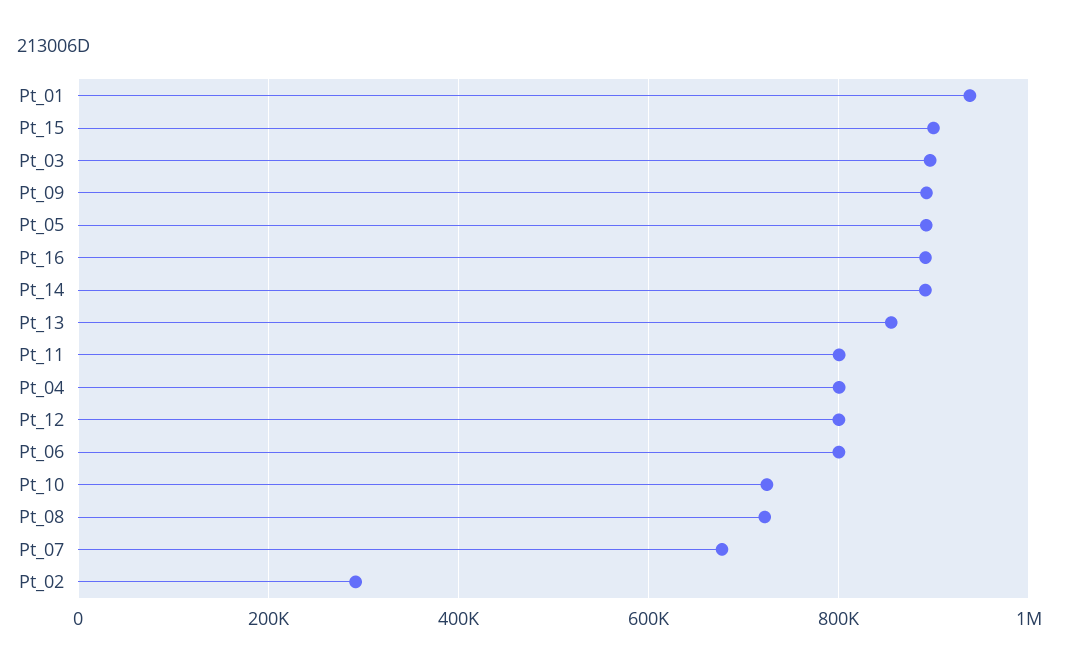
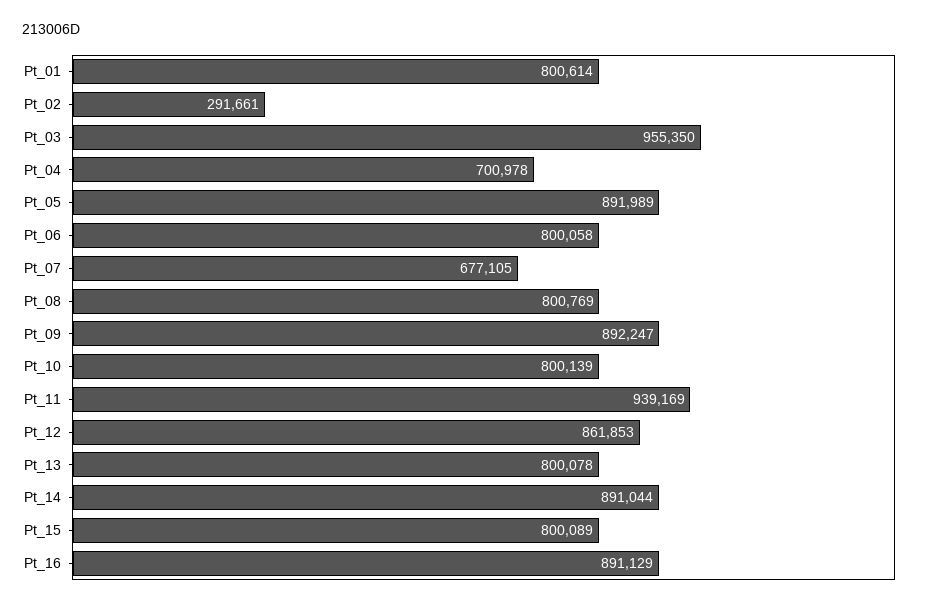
  {
-   "Pt_01": 940000,
+   "Pt_01": 800614,
-   "Pt_15": 900000,
+   "Pt_15": 800089,
-   "Pt_03": 900000,
+   "Pt_03": 955350,
    "Pt_09": 892247,
    "Pt_05": 891989,
    "Pt_16": 891129,
    "Pt_14": 891044,
-   "Pt_13": 860000,
+   "Pt_13": 800078,
-   "Pt_11": 800000,
+   "Pt_11": 939169,
-   "Pt_04": 800000,
+   "Pt_04": 700978,
-   "Pt_12": 800000,
+   "Pt_12": 861853,
    "Pt_06": 800058,
-   "Pt_10": 720000,
+   "Pt_10": 800139,
-   "Pt_08": 720000,
+   "Pt_08": 800769,
    "Pt_07": 677105,
    "Pt_02": 291661
  }

